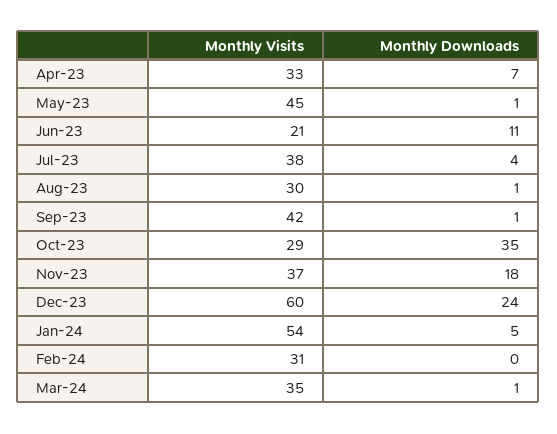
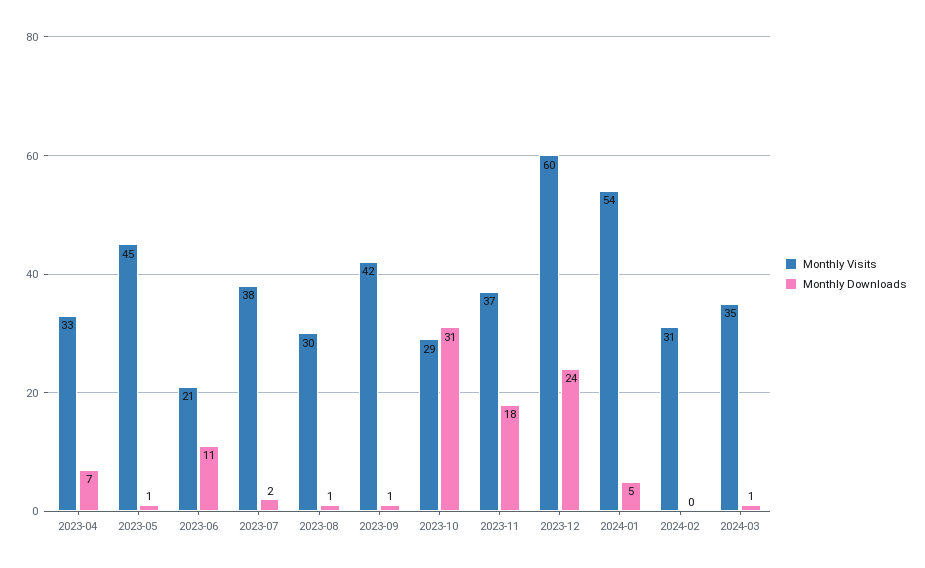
  {
    "Monthly Visits": {
      "Apr-23": 33,
      "May-23": 45,
      "Jun-23": 21,
      "Jul-23": 38,
      "Aug-23": 30,
      "Sep-23": 42,
      "Oct-23": 29,
      "Nov-23": 37,
      "Dec-23": 60,
      "Jan-24": 54,
      "Feb-24": 31,
      "Mar-24": 35
    },
    "Monthly Downloads": {
      "Apr-23": 7,
      "May-23": 1,
      "Jun-23": 11,
-     "Jul-23": 4,
+     "Jul-23": 2,
      "Aug-23": 1,
      "Sep-23": 1,
-     "Oct-23": 35,
+     "Oct-23": 31,
      "Nov-23": 18,
      "Dec-23": 24,
      "Jan-24": 5,
      "Feb-24": 0,
      "Mar-24": 1
    }
  }

